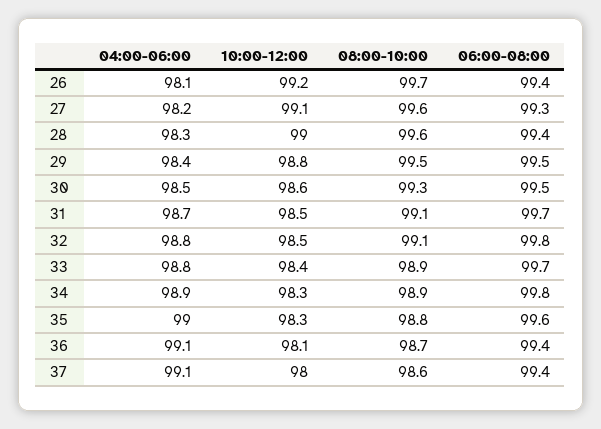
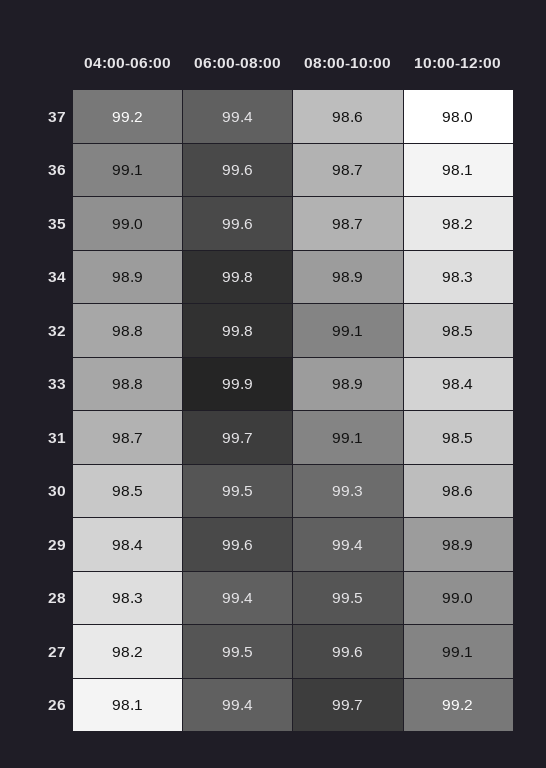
  {
    "04:00-06:00": {
      "26": 98.1,
      "27": 98.2,
      "28": 98.3,
      "29": 98.4,
      "30": 98.5,
      "31": 98.7,
      "32": 98.8,
      "33": 98.8,
      "34": 98.9,
      "35": 99,
      "36": 99.1,
-     "37": 99.1
+     "37": 99.2
    },
    "10:00-12:00": {
      "26": 99.2,
      "27": 99.1,
      "28": 99,
-     "29": 98.8,
+     "29": 98.9,
      "30": 98.6,
      "31": 98.5,
      "32": 98.5,
      "33": 98.4,
      "34": 98.3,
-     "35": 98.3,
+     "35": 98.2,
      "36": 98.1,
      "37": 98
    },
    "08:00-10:00": {
      "26": 99.7,
      "27": 99.6,
-     "28": 99.6,
+     "28": 99.5,
-     "29": 99.5,
+     "29": 99.4,
      "30": 99.3,
      "31": 99.1,
      "32": 99.1,
      "33": 98.9,
      "34": 98.9,
-     "35": 98.8,
+     "35": 98.7,
      "36": 98.7,
      "37": 98.6
    },
    "06:00-08:00": {
      "26": 99.4,
-     "27": 99.3,
+     "27": 99.5,
      "28": 99.4,
-     "29": 99.5,
+     "29": 99.6,
      "30": 99.5,
      "31": 99.7,
      "32": 99.8,
-     "33": 99.7,
+     "33": 99.9,
      "34": 99.8,
      "35": 99.6,
-     "36": 99.4,
+     "36": 99.6,
      "37": 99.4
    }
  }

